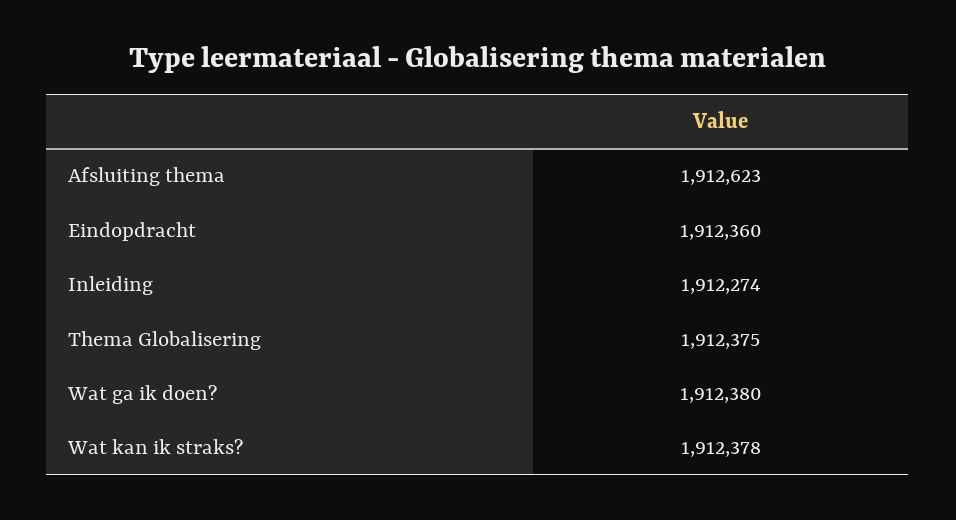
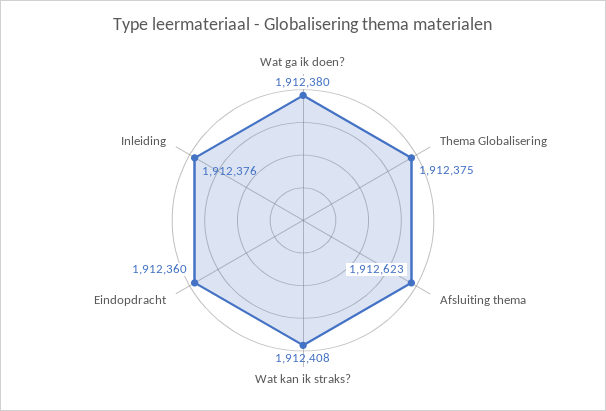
  {
    "Afsluiting thema": 1912623,
    "Eindopdracht": 1912360,
-   "Inleiding": 1912274,
+   "Inleiding": 1912376,
    "Thema Globalisering": 1912375,
    "Wat ga ik doen?": 1912380,
-   "Wat kan ik straks?": 1912378
+   "Wat kan ik straks?": 1912408
  }

